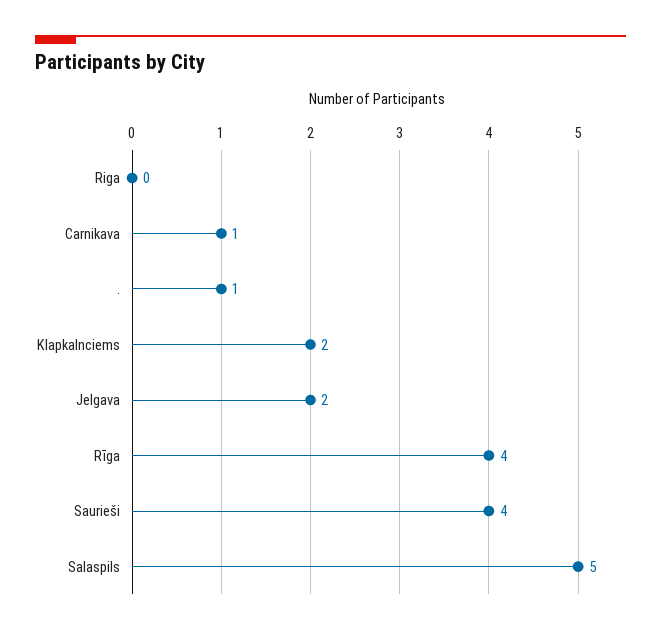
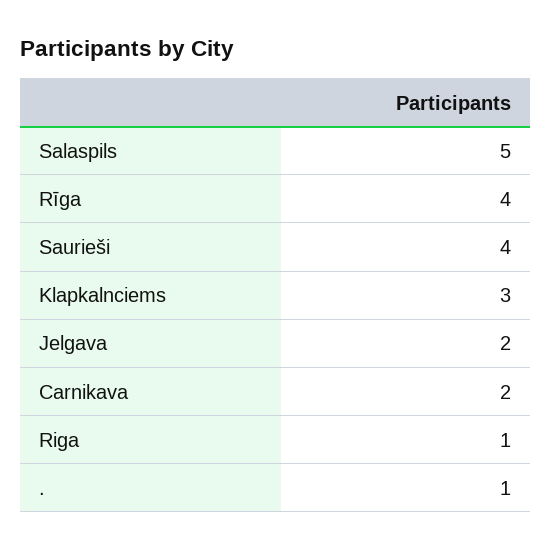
  {
-   "Riga": 0,
+   "Riga": 1,
-   "Carnikava": 1,
+   "Carnikava": 2,
    ".": 1,
-   "Klapkalnciems": 2,
+   "Klapkalnciems": 3,
    "Jelgava": 2,
    "Rīga": 4,
    "Saurieši": 4,
    "Salaspils": 5
  }

